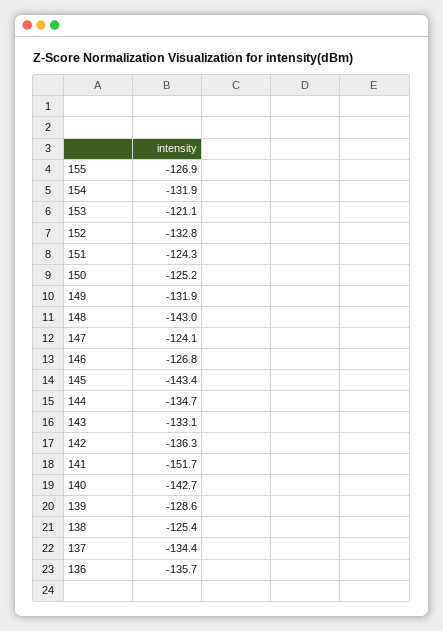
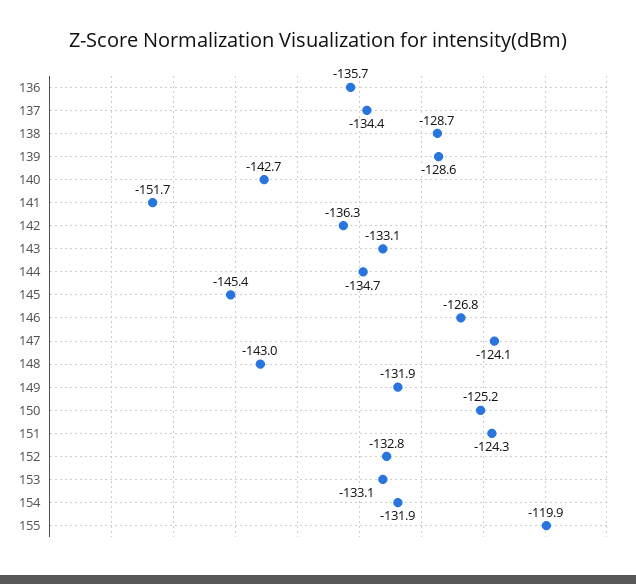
  {
-   "155": -126.9,
+   "155": -119.9,
    "154": -131.9,
-   "153": -121.1,
+   "153": -133.1,
    "152": -132.8,
    "151": -124.3,
    "150": -125.2,
    "149": -131.9,
    "148": -143,
    "147": -124.1,
    "146": -126.8,
-   "145": -143.4,
+   "145": -145.4,
    "144": -134.7,
    "143": -133.1,
    "142": -136.3,
    "141": -151.7,
    "140": -142.7,
    "139": -128.6,
-   "138": -125.4,
+   "138": -128.7,
    "137": -134.4,
    "136": -135.7
  }

